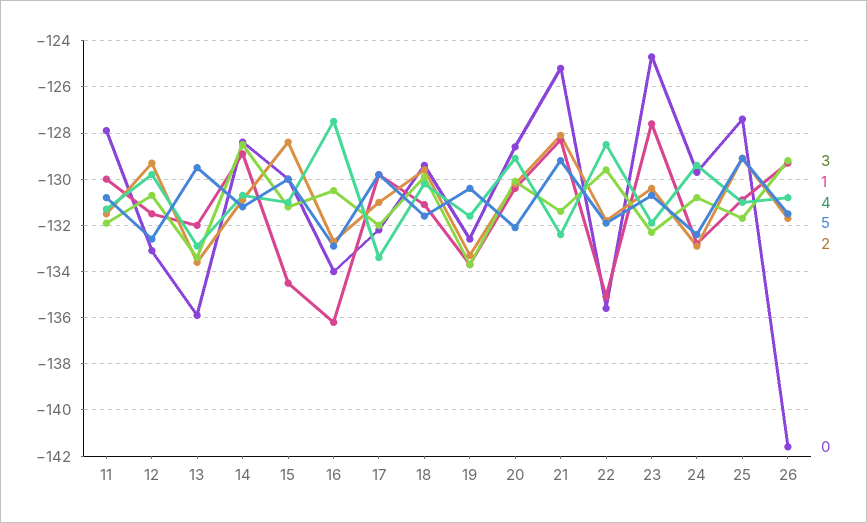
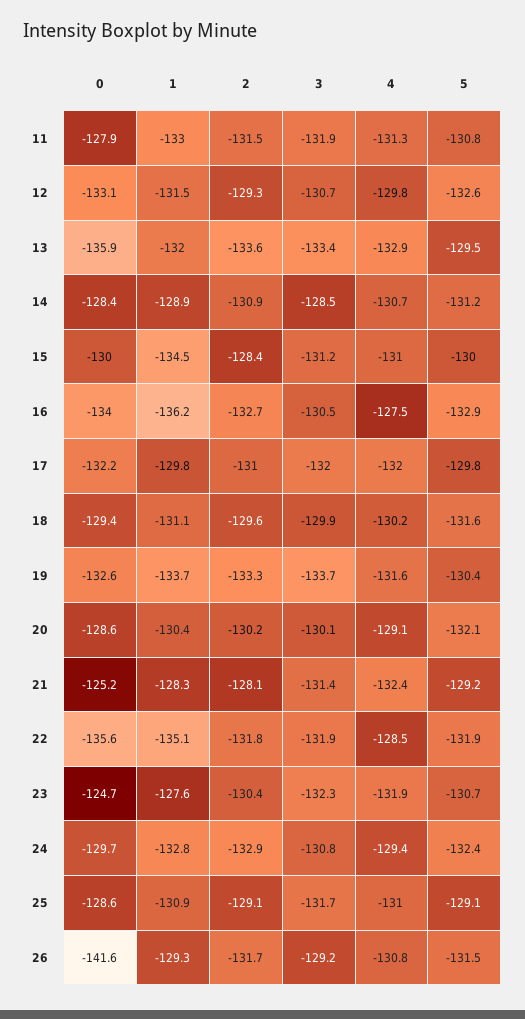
  {
    "3": {
      "11": -131.9,
      "12": -130.7,
      "13": -133.4,
      "14": -128.5,
      "15": -131.2,
      "16": -130.5,
      "17": -132,
      "18": -129.9,
      "19": -133.7,
      "20": -130.1,
      "21": -131.4,
-     "22": -129.5,
+     "22": -131.9,
      "23": -132.3,
      "24": -130.8,
      "25": -131.7,
      "26": -129.2
    },
    "1": {
-     "11": -130,
+     "11": -133,
      "12": -131.5,
      "13": -132,
      "14": -128.9,
      "15": -134.5,
      "16": -136.2,
      "17": -129.8,
      "18": -131.1,
      "19": -133.7,
      "20": -130.4,
      "21": -128.3,
      "22": -135.1,
      "23": -127.6,
      "24": -132.8,
      "25": -130.9,
      "26": -129.3
    },
    "4": {
      "11": -131.3,
      "12": -129.8,
      "13": -132.9,
      "14": -130.7,
      "15": -131,
      "16": -127.5,
-     "17": -133.5,
+     "17": -132,
      "18": -130.2,
      "19": -131.6,
      "20": -129.1,
      "21": -132.4,
      "22": -128.5,
      "23": -131.9,
      "24": -129.4,
      "25": -131,
      "26": -130.8
    },
    "5": {
      "11": -130.8,
      "12": -132.6,
      "13": -129.5,
      "14": -131.2,
      "15": -130,
      "16": -132.9,
      "17": -129.8,
      "18": -131.6,
      "19": -130.4,
      "20": -132.1,
      "21": -129.2,
      "22": -131.9,
      "23": -130.7,
      "24": -132.4,
      "25": -129.1,
      "26": -131.5
    },
    "2": {
      "11": -131.5,
      "12": -129.3,
      "13": -133.6,
      "14": -130.9,
      "15": -128.4,
      "16": -132.7,
      "17": -131,
      "18": -129.6,
      "19": -133.3,
      "20": -130.2,
      "21": -128.1,
      "22": -131.8,
      "23": -130.4,
      "24": -132.9,
      "25": -129.1,
      "26": -131.7
    },
    "0": {
      "11": -127.9,
      "12": -133.1,
      "13": -135.9,
      "14": -128.4,
      "15": -130,
      "16": -134,
      "17": -132.2,
      "18": -129.4,
      "19": -132.6,
      "20": -128.6,
      "21": -125.2,
      "22": -135.6,
      "23": -124.7,
      "24": -129.7,
-     "25": -127.5,
+     "25": -128.6,
      "26": -141.6
    }
  }

